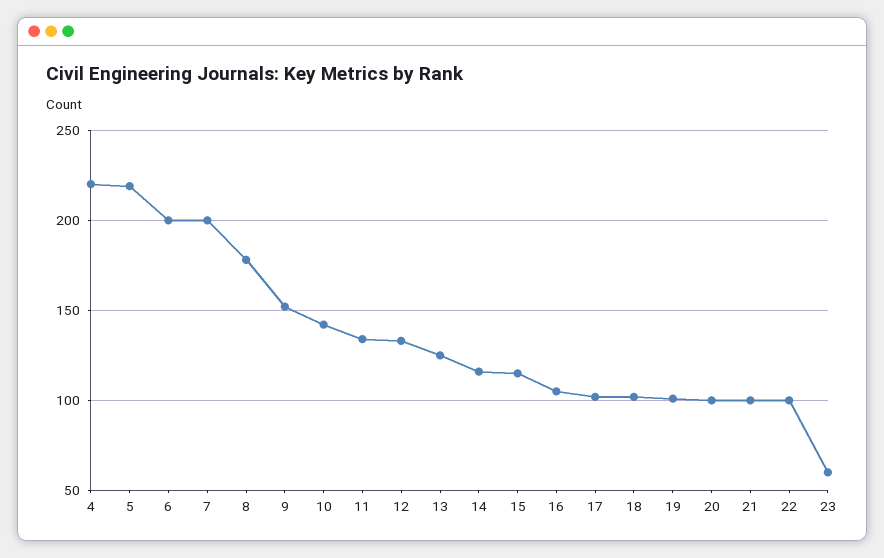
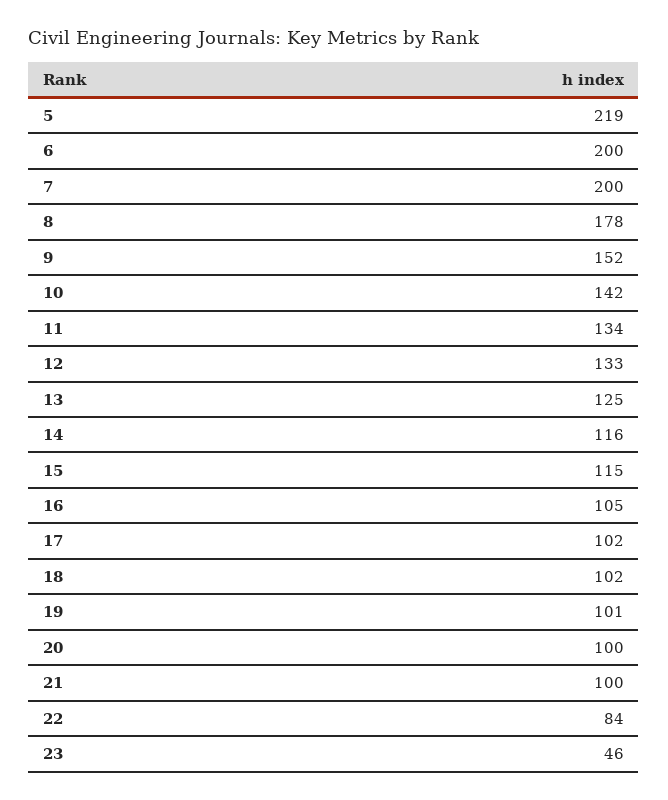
  {
-   "4": 220,
    "5": 219,
    "6": 200,
    "7": 200,
    "8": 178,
    "9": 152,
    "10": 142,
    "11": 134,
    "12": 133,
    "13": 125,
    "14": 116,
    "15": 115,
    "16": 105,
    "17": 102,
    "18": 102,
    "19": 101,
    "20": 100,
    "21": 100,
-   "22": 100,
+   "22": 84,
-   "23": 60
+   "23": 46
  }

